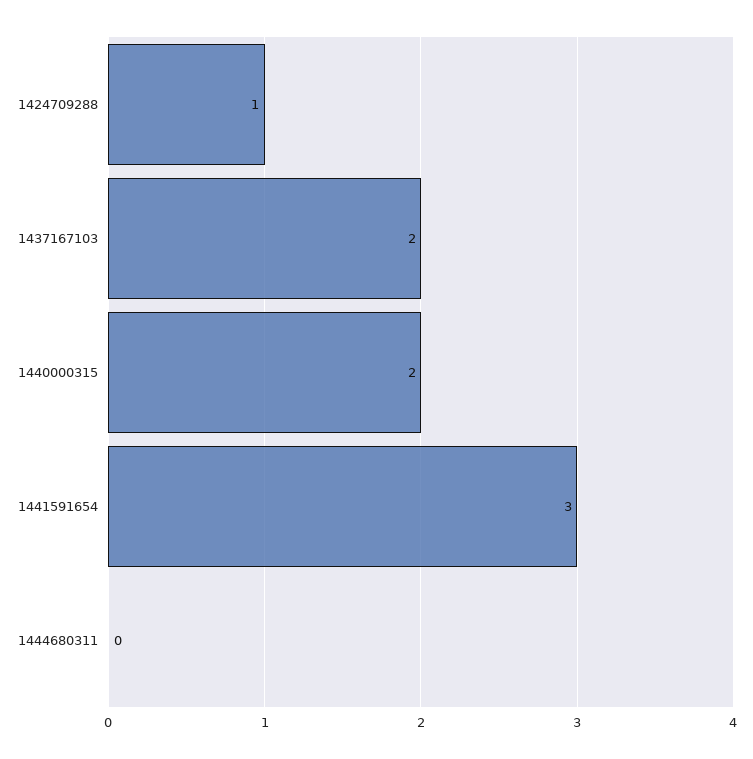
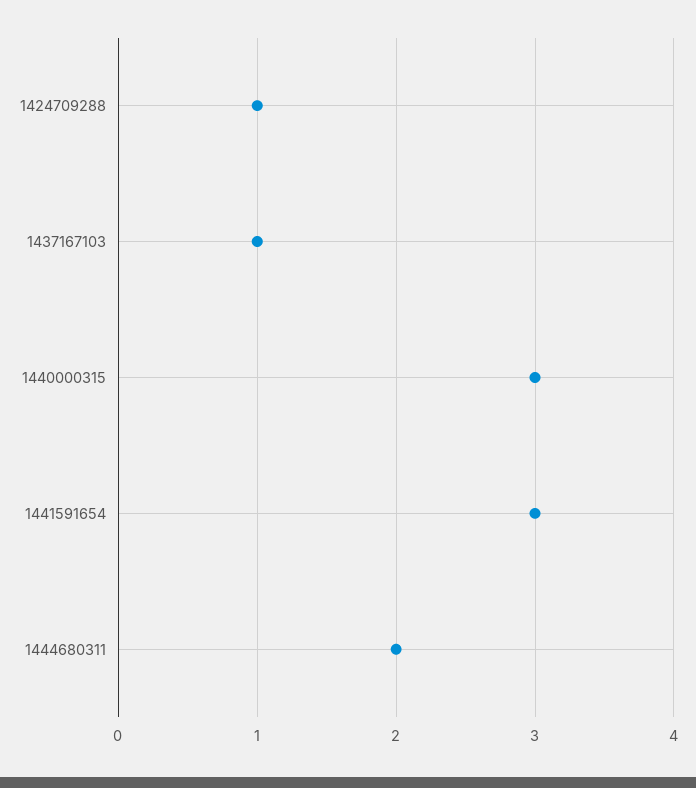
  {
    "1424709288": 1,
-   "1437167103": 2,
+   "1437167103": 1,
-   "1440000315": 2,
+   "1440000315": 3,
    "1441591654": 3,
-   "1444680311": 0
+   "1444680311": 2
  }

